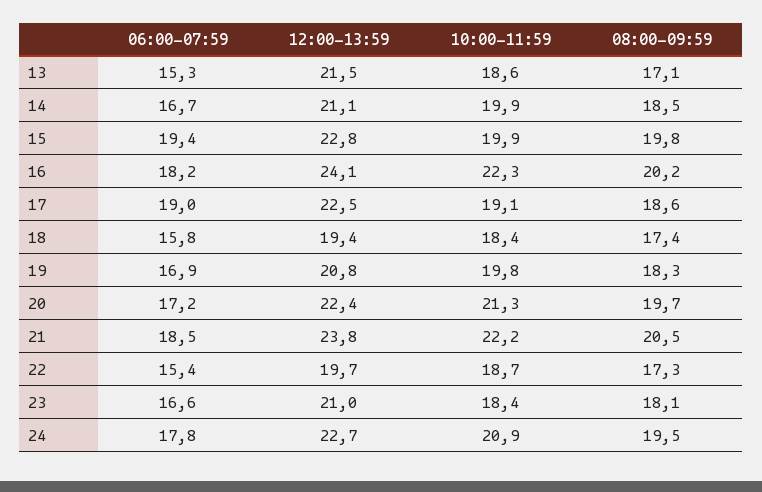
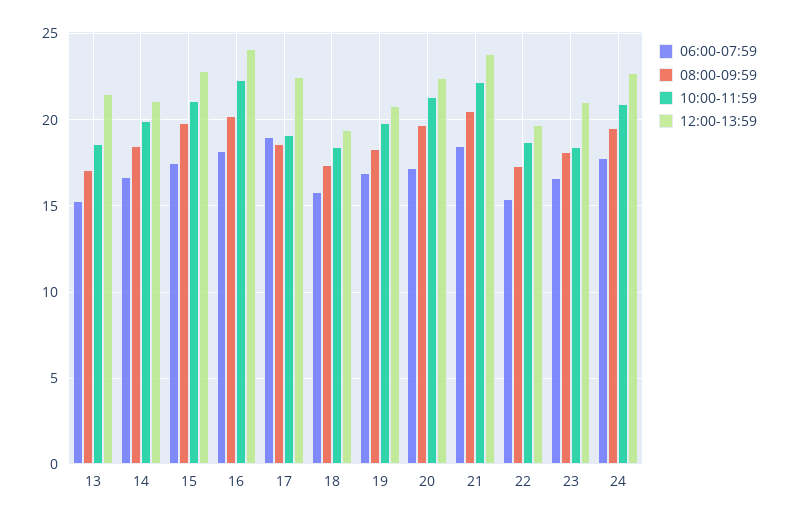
  {
    "06:00-07:59": {
      "13": 15.3,
      "14": 16.7,
-     "15": 19.4,
+     "15": 17.5,
      "16": 18.2,
      "17": 19,
      "18": 15.8,
      "19": 16.9,
      "20": 17.2,
      "21": 18.5,
      "22": 15.4,
      "23": 16.6,
      "24": 17.8
    },
    "12:00-13:59": {
      "13": 21.5,
      "14": 21.1,
      "15": 22.8,
      "16": 24.1,
      "17": 22.5,
      "18": 19.4,
      "19": 20.8,
      "20": 22.4,
      "21": 23.8,
      "22": 19.7,
      "23": 21,
      "24": 22.7
    },
    "10:00-11:59": {
      "13": 18.6,
      "14": 19.9,
-     "15": 19.9,
+     "15": 21,
      "16": 22.3,
      "17": 19.1,
      "18": 18.4,
      "19": 19.8,
      "20": 21.3,
      "21": 22.2,
      "22": 18.7,
      "23": 18.4,
      "24": 20.9
    },
    "08:00-09:59": {
      "13": 17.1,
      "14": 18.5,
      "15": 19.8,
      "16": 20.2,
      "17": 18.6,
      "18": 17.4,
      "19": 18.3,
      "20": 19.7,
      "21": 20.5,
      "22": 17.3,
      "23": 18.1,
      "24": 19.5
    }
  }

